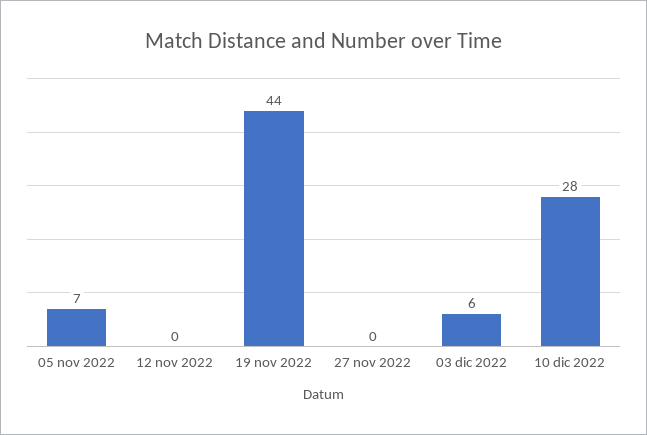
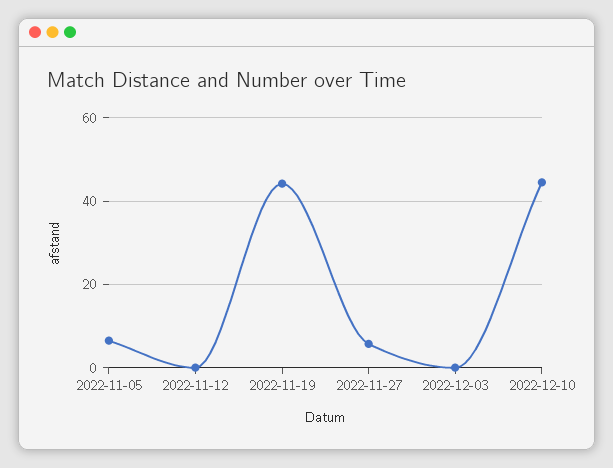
  {
    "05 nov 2022": 7,
    "12 nov 2022": 0,
    "19 nov 2022": 44,
-   "27 nov 2022": 0,
+   "27 nov 2022": 6,
-   "03 dic 2022": 6,
+   "03 dic 2022": 0,
-   "10 dic 2022": 28
+   "10 dic 2022": 44
  }

